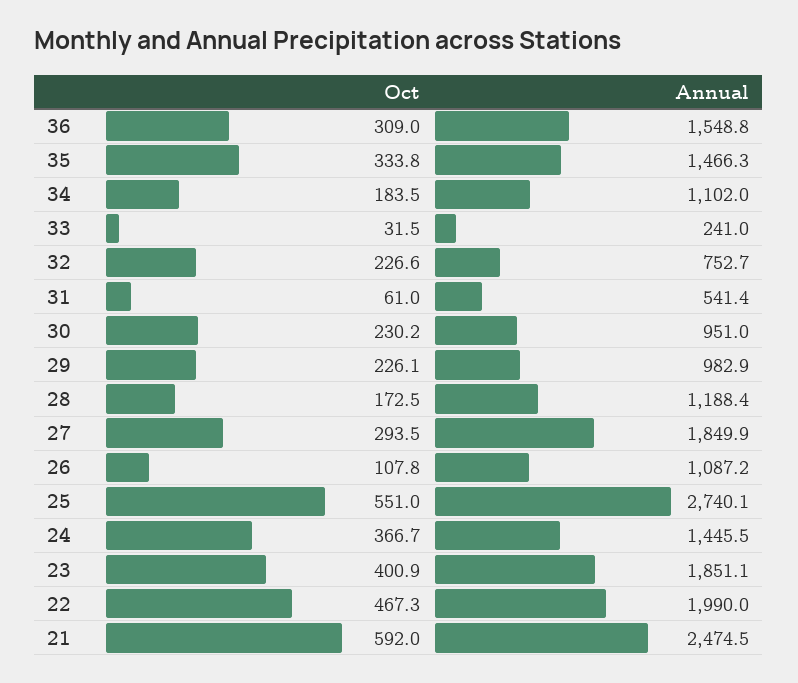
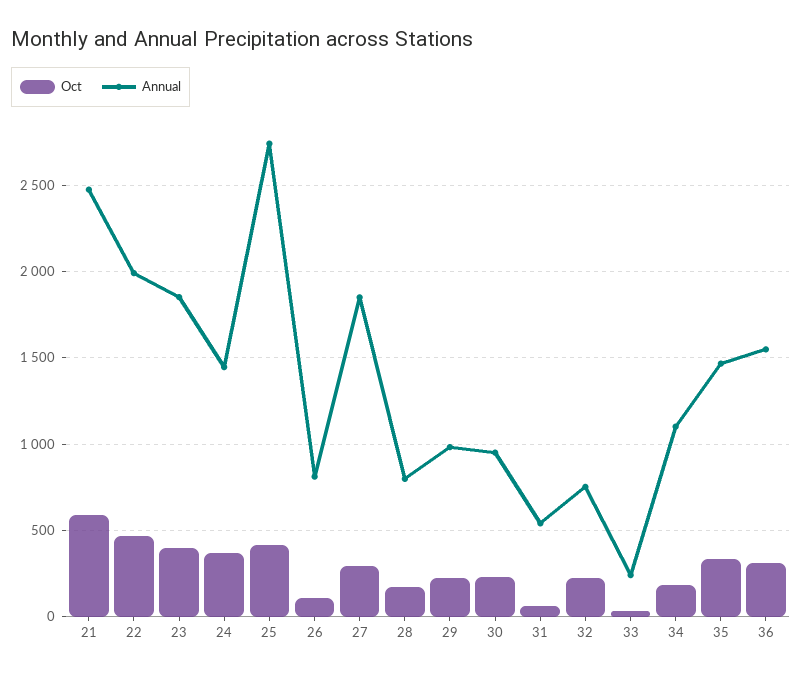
  {
    "Oct": {
      "36": 309,
      "35": 333.8,
      "34": 183.5,
      "33": 31.5,
      "32": 226.6,
      "31": 61,
      "30": 230.2,
      "29": 226.1,
      "28": 172.5,
      "27": 293.5,
      "26": 107.8,
-     "25": 551,
+     "25": 400,
      "24": 366.7,
      "23": 400.9,
      "22": 467.3,
      "21": 592
    },
    "Annual": {
      "36": 1548.8,
      "35": 1466.3,
      "34": 1102,
      "33": 241,
      "32": 752.7,
      "31": 541.4,
      "30": 951,
      "29": 982.9,
-     "28": 1188.4,
+     "28": 800,
      "27": 1849.9,
-     "26": 1087.2,
+     "26": 800,
      "25": 2740.1,
      "24": 1445.5,
      "23": 1851.1,
      "22": 1990,
      "21": 2474.5
    }
  }

